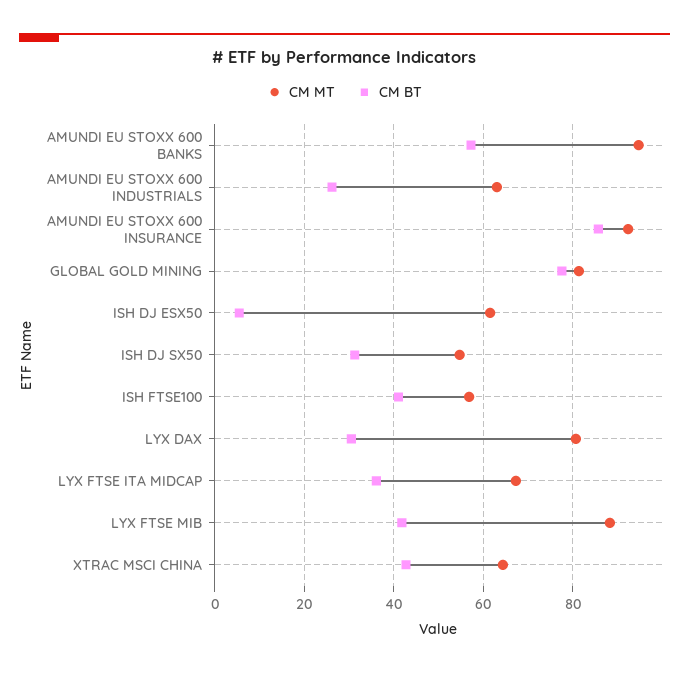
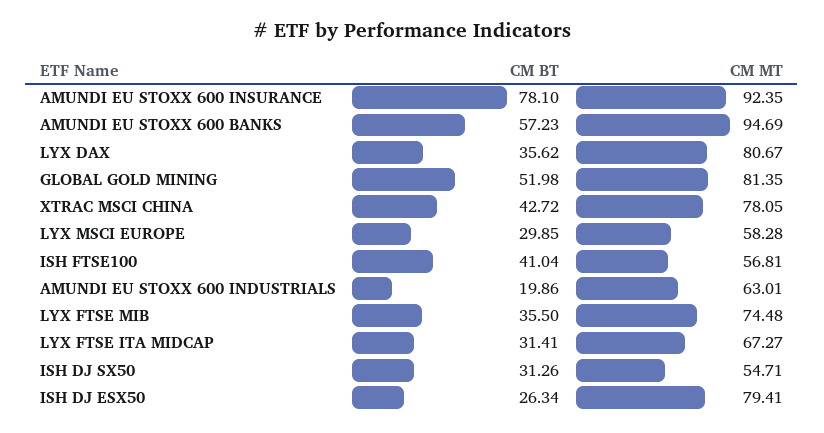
  {
    "CM MT": {
      "AMUNDI EU STOXX 600 BANKS": 94.69,
      "AMUNDI EU STOXX 600 INDUSTRIALS": 63.01,
      "AMUNDI EU STOXX 600 INSURANCE": 92.35,
      "GLOBAL GOLD MINING": 81.35,
-     "ISH DJ ESX50": 62,
+     "ISH DJ ESX50": 79.41,
      "ISH DJ SX50": 54.71,
      "ISH FTSE100": 56.81,
      "LYX DAX": 80.67,
      "LYX FTSE ITA MIDCAP": 67.27,
-     "LYX FTSE MIB": 88,
+     "LYX FTSE MIB": 74.48,
-     "XTRAC MSCI CHINA": 64
+     "XTRAC MSCI CHINA": 78.05,
+     "LYX MSCI EUROPE": 58.28
    },
    "CM BT": {
      "AMUNDI EU STOXX 600 BANKS": 57.23,
-     "AMUNDI EU STOXX 600 INDUSTRIALS": 26,
+     "AMUNDI EU STOXX 600 INDUSTRIALS": 19.86,
-     "AMUNDI EU STOXX 600 INSURANCE": 86,
+     "AMUNDI EU STOXX 600 INSURANCE": 78.1,
-     "GLOBAL GOLD MINING": 78,
+     "GLOBAL GOLD MINING": 51.98,
-     "ISH DJ ESX50": 6,
+     "ISH DJ ESX50": 26.34,
      "ISH DJ SX50": 31.26,
      "ISH FTSE100": 41.04,
-     "LYX DAX": 30,
+     "LYX DAX": 35.62,
-     "LYX FTSE ITA MIDCAP": 36,
+     "LYX FTSE ITA MIDCAP": 31.41,
-     "LYX FTSE MIB": 42,
+     "LYX FTSE MIB": 35.5,
-     "XTRAC MSCI CHINA": 42.72
+     "XTRAC MSCI CHINA": 42.72,
+     "LYX MSCI EUROPE": 29.85
    }
  }

